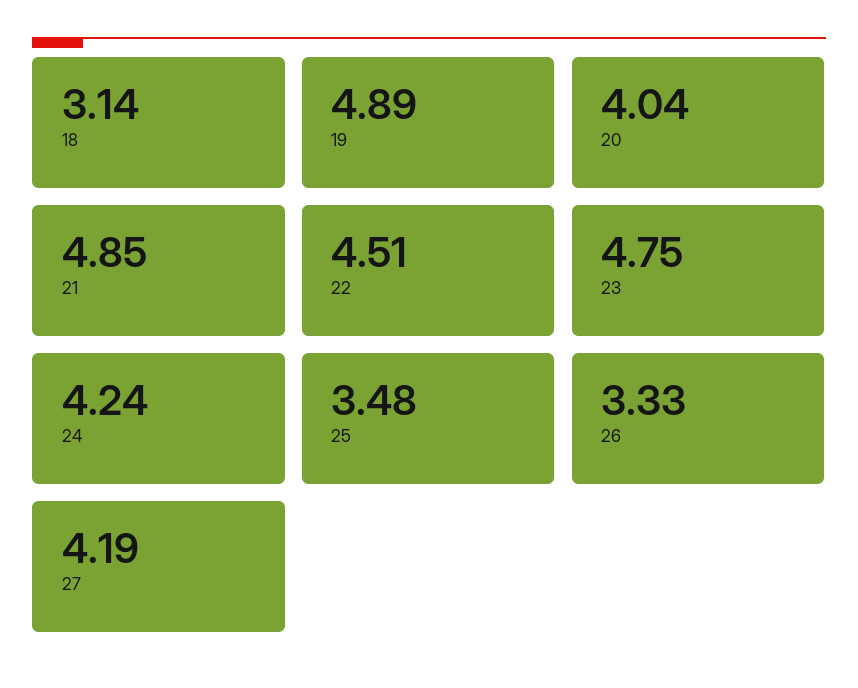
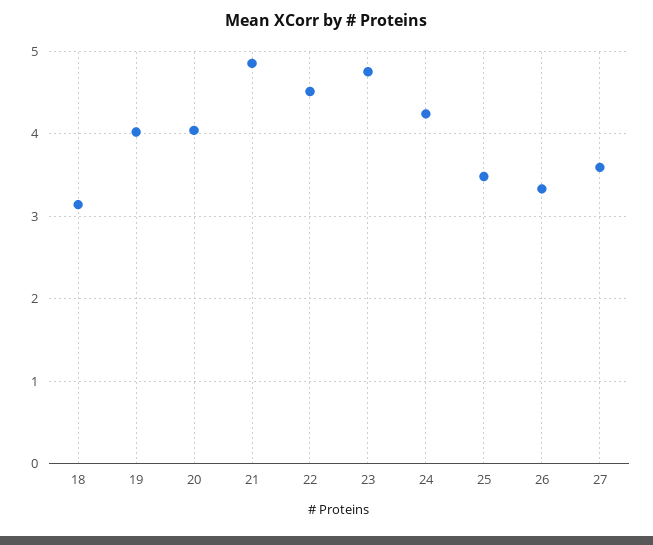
  {
    "18": 3.14,
-   "19": 4.89,
+   "19": 4,
    "20": 4.04,
    "21": 4.85,
    "22": 4.51,
    "23": 4.75,
    "24": 4.24,
    "25": 3.48,
    "26": 3.33,
-   "27": 4.19
+   "27": 3.6
  }

